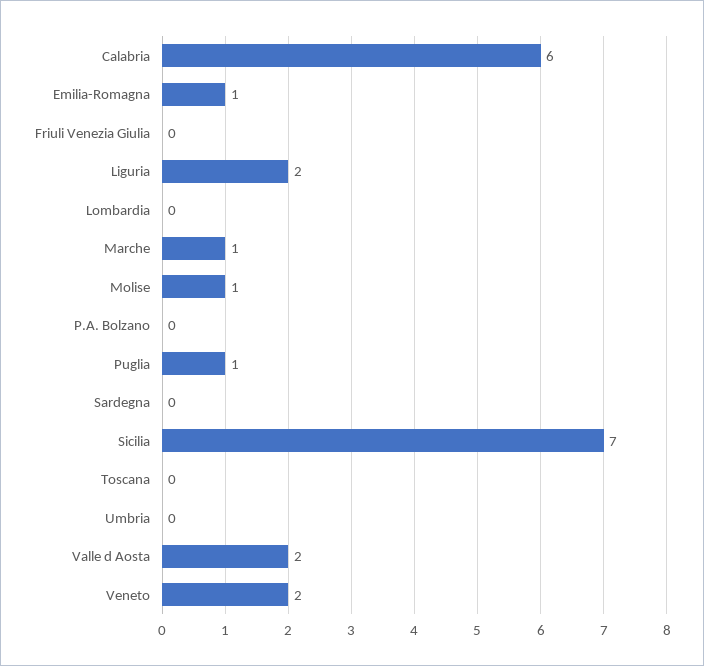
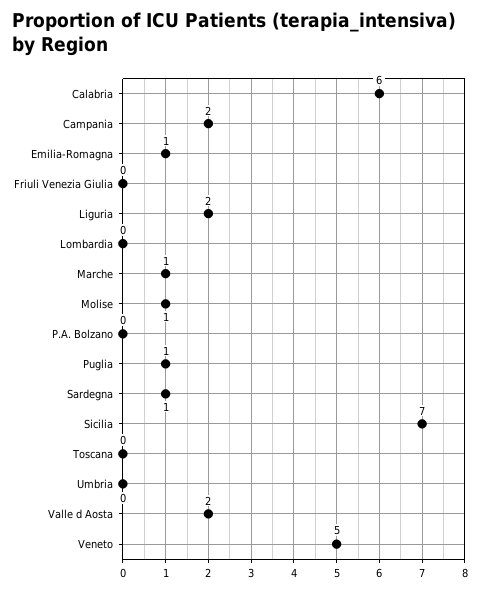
  {
    "Calabria": 6,
    "Emilia-Romagna": 1,
    "Friuli Venezia Giulia": 0,
    "Liguria": 2,
    "Lombardia": 0,
    "Marche": 1,
    "Molise": 1,
    "P.A. Bolzano": 0,
    "Puglia": 1,
-   "Sardegna": 0,
+   "Sardegna": 1,
    "Sicilia": 7,
    "Toscana": 0,
    "Umbria": 0,
    "Valle d Aosta": 2,
-   "Veneto": 2
+   "Veneto": 5,
+   "Campania": 2
  }

